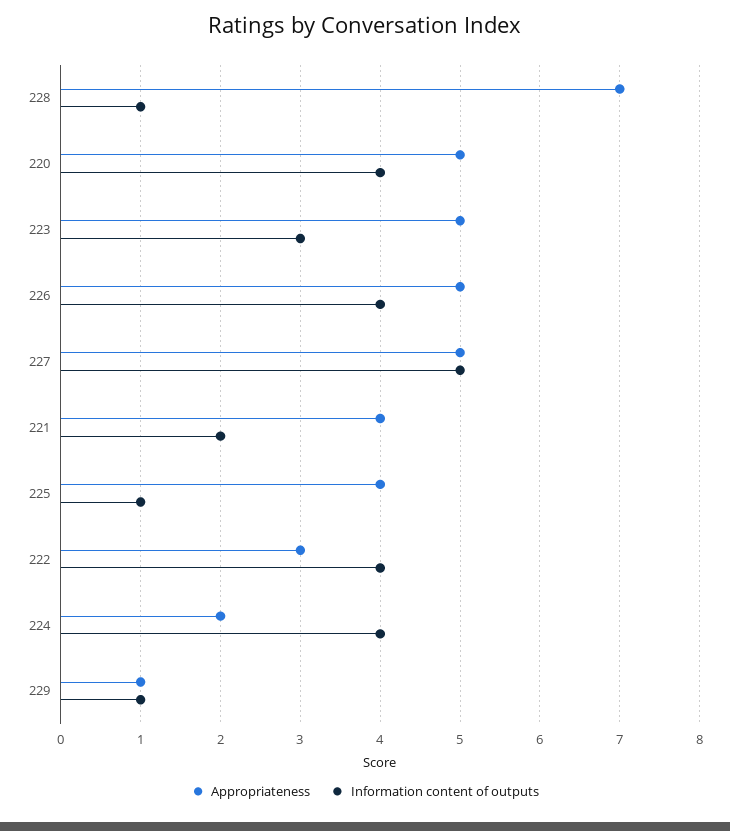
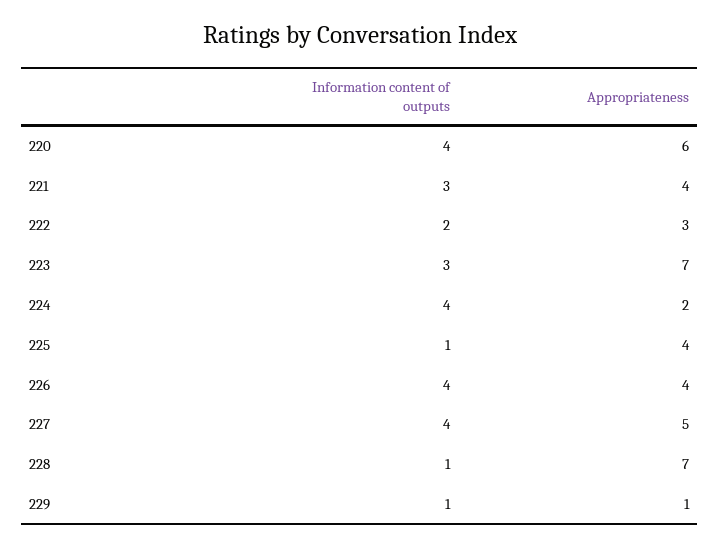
  {
    "Appropriateness": {
      "228": 7,
-     "220": 5,
+     "220": 6,
-     "223": 5,
+     "223": 7,
-     "226": 5,
+     "226": 4,
      "227": 5,
      "221": 4,
      "225": 4,
      "222": 3,
      "224": 2,
      "229": 1
    },
    "Information content of outputs": {
      "228": 1,
      "220": 4,
      "223": 3,
      "226": 4,
-     "227": 5,
+     "227": 4,
-     "221": 2,
+     "221": 3,
      "225": 1,
-     "222": 4,
+     "222": 2,
      "224": 4,
      "229": 1
    }
  }

